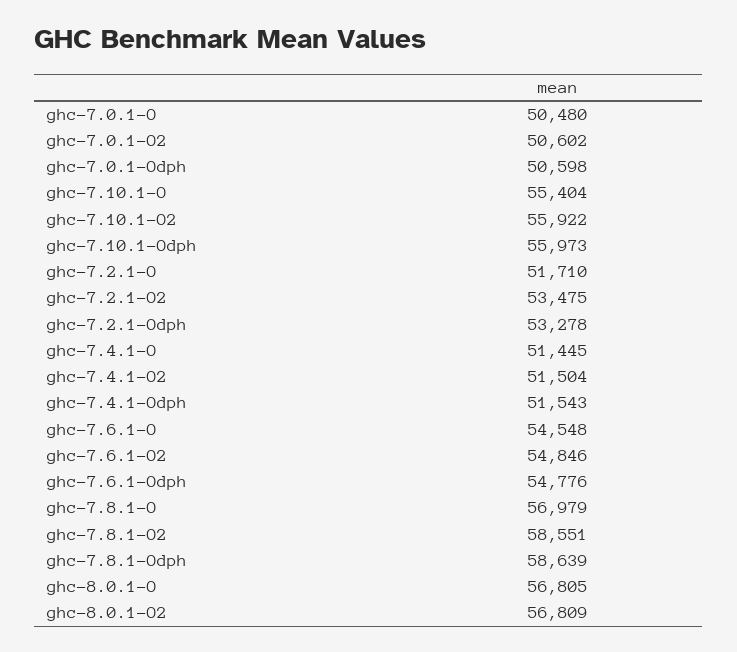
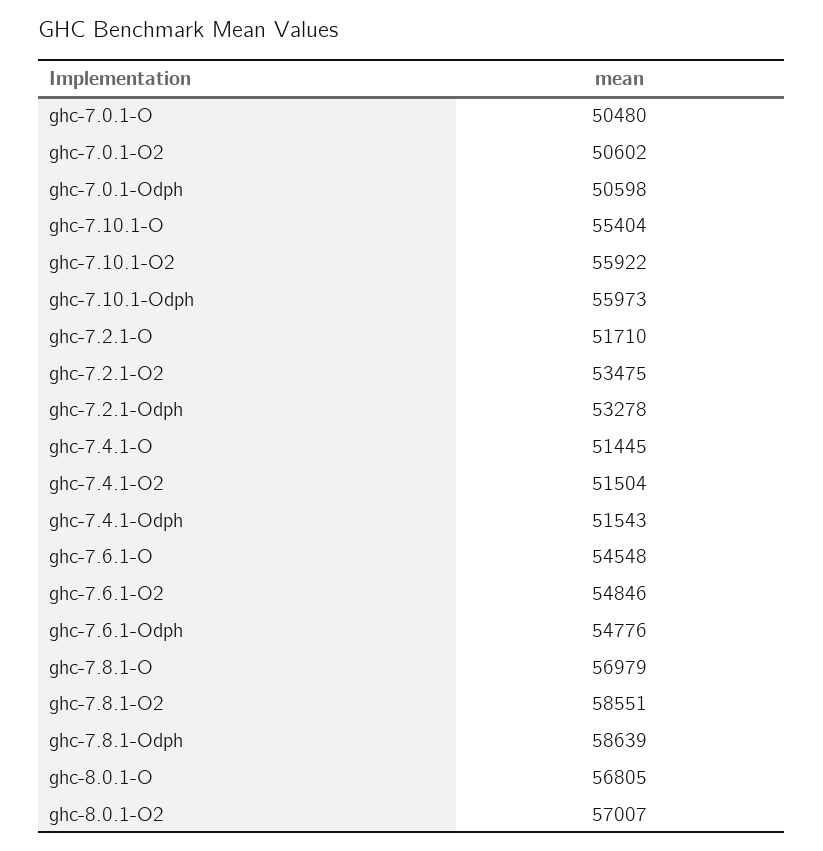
  {
    "ghc-7.0.1-O": 50480,
    "ghc-7.0.1-O2": 50602,
    "ghc-7.0.1-Odph": 50598,
    "ghc-7.10.1-O": 55404,
    "ghc-7.10.1-O2": 55922,
    "ghc-7.10.1-Odph": 55973,
    "ghc-7.2.1-O": 51710,
    "ghc-7.2.1-O2": 53475,
    "ghc-7.2.1-Odph": 53278,
    "ghc-7.4.1-O": 51445,
    "ghc-7.4.1-O2": 51504,
    "ghc-7.4.1-Odph": 51543,
    "ghc-7.6.1-O": 54548,
    "ghc-7.6.1-O2": 54846,
    "ghc-7.6.1-Odph": 54776,
    "ghc-7.8.1-O": 56979,
    "ghc-7.8.1-O2": 58551,
    "ghc-7.8.1-Odph": 58639,
    "ghc-8.0.1-O": 56805,
-   "ghc-8.0.1-O2": 56809
+   "ghc-8.0.1-O2": 57007
  }

